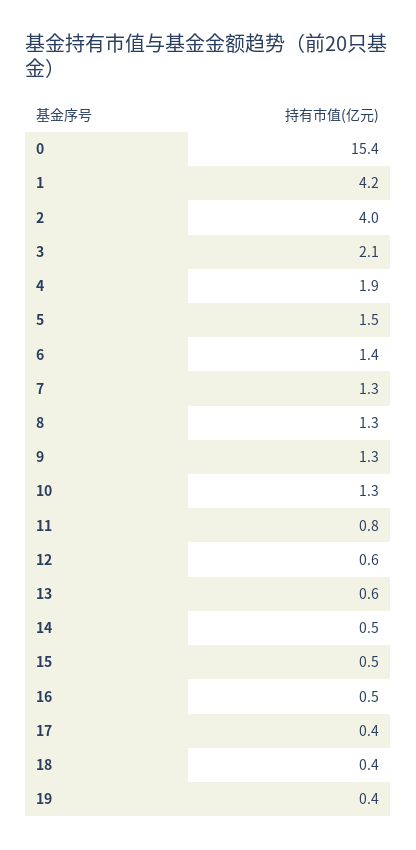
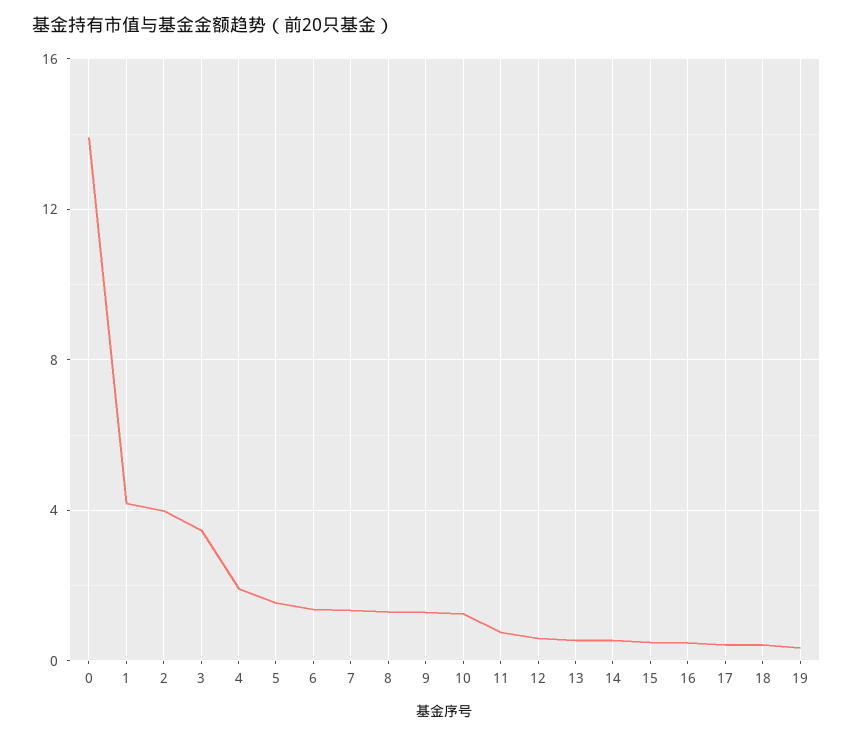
  {
-   "0": 15.4,
+   "0": 14,
    "1": 4.2,
    "2": 4,
-   "3": 2.1,
+   "3": 3.5,
    "4": 1.9,
    "5": 1.5,
    "6": 1.4,
    "7": 1.3,
    "8": 1.3,
    "9": 1.3,
    "10": 1.3,
    "11": 0.8,
    "12": 0.6,
    "13": 0.6,
    "14": 0.5,
    "15": 0.5,
    "16": 0.5,
    "17": 0.4,
    "18": 0.4,
    "19": 0.4
  }

